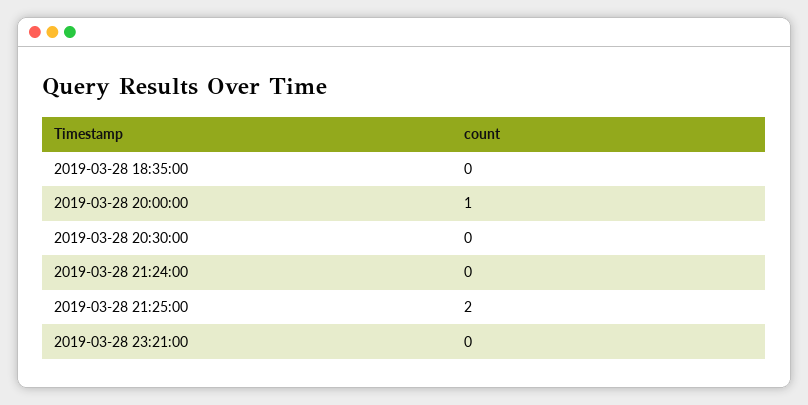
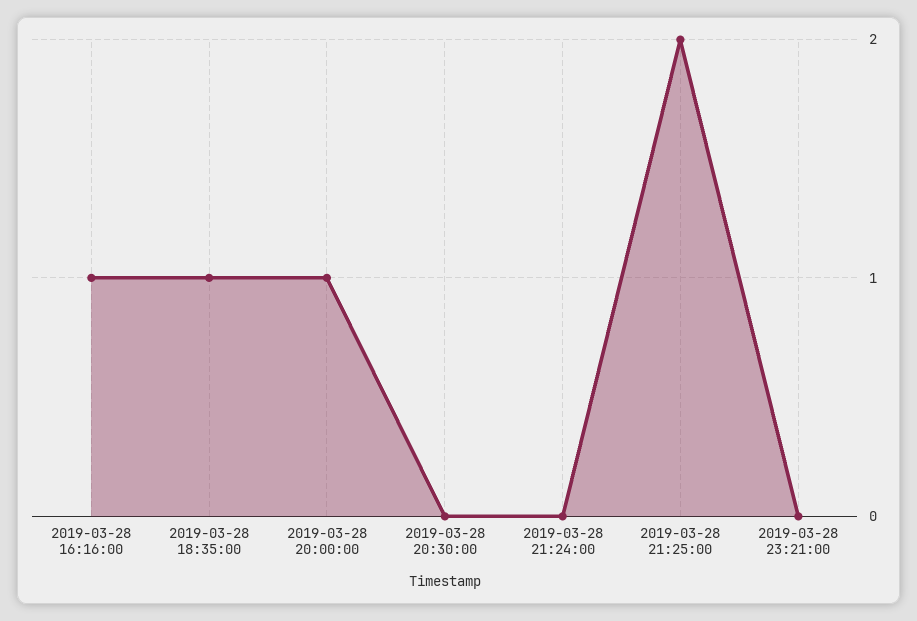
  {
-   "2019-03-28 18:35:00": 0,
+   "2019-03-28 18:35:00": 1,
    "2019-03-28 20:00:00": 1,
    "2019-03-28 20:30:00": 0,
    "2019-03-28 21:24:00": 0,
    "2019-03-28 21:25:00": 2,
-   "2019-03-28 23:21:00": 0
+   "2019-03-28 23:21:00": 0,
+   "2019-03-28 16:16:00": 1
  }

